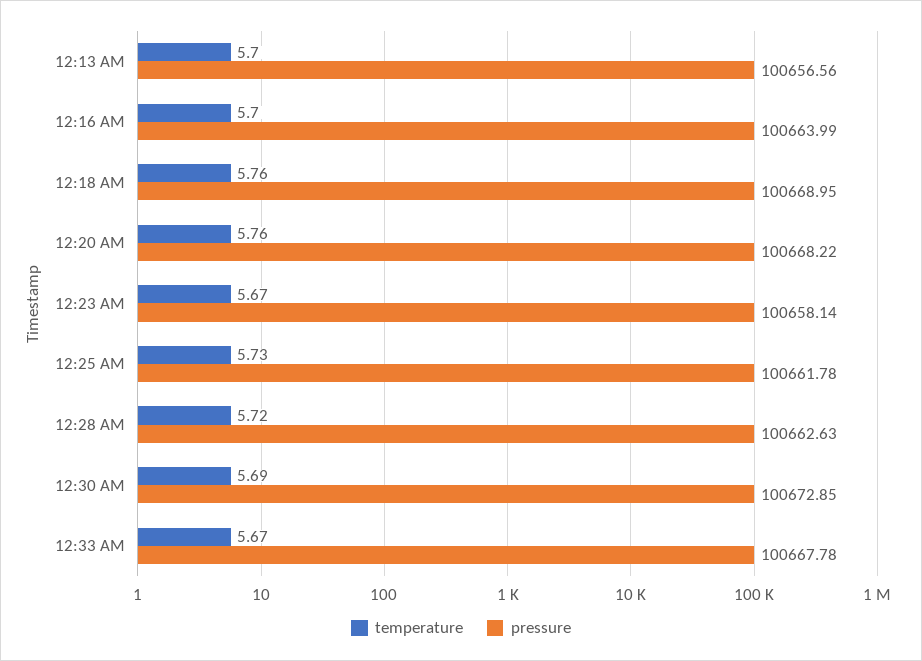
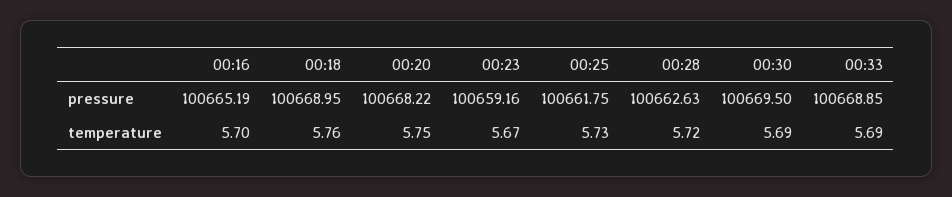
  {
    "temperature": {
-     "12:13 AM": 5.7,
      "12:16 AM": 5.7,
      "12:18 AM": 5.76,
-     "12:20 AM": 5.76,
+     "12:20 AM": 5.75,
      "12:23 AM": 5.67,
      "12:25 AM": 5.73,
      "12:28 AM": 5.72,
      "12:30 AM": 5.69,
-     "12:33 AM": 5.67
+     "12:33 AM": 5.69
    },
    "pressure": {
-     "12:13 AM": 100656.56,
-     "12:16 AM": 100663.99,
+     "12:16 AM": 100665.19,
      "12:18 AM": 100668.95,
      "12:20 AM": 100668.22,
-     "12:23 AM": 100658.14,
+     "12:23 AM": 100659.16,
-     "12:25 AM": 100661.78,
+     "12:25 AM": 100661.75,
      "12:28 AM": 100662.63,
-     "12:30 AM": 100672.85,
+     "12:30 AM": 100669.5,
-     "12:33 AM": 100667.78
+     "12:33 AM": 100668.85
    }
  }

